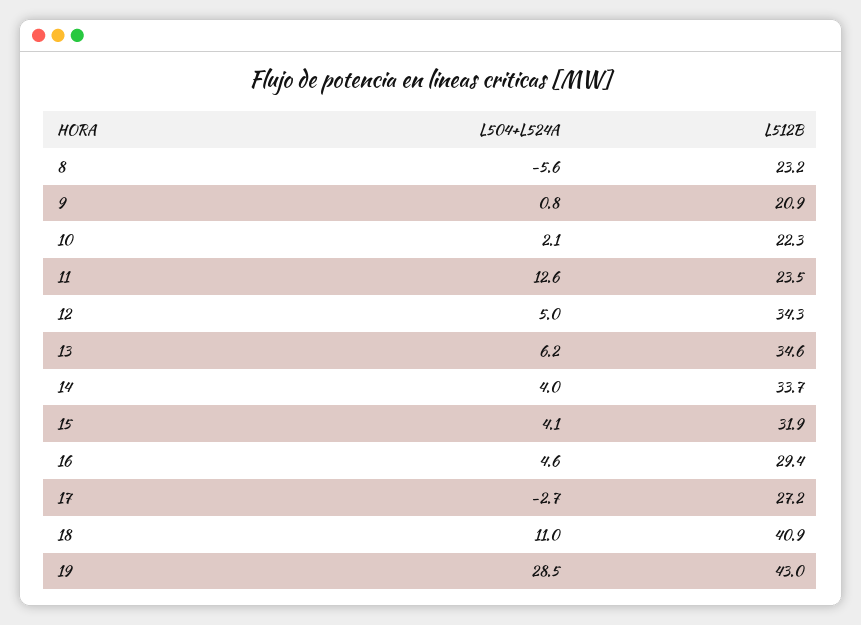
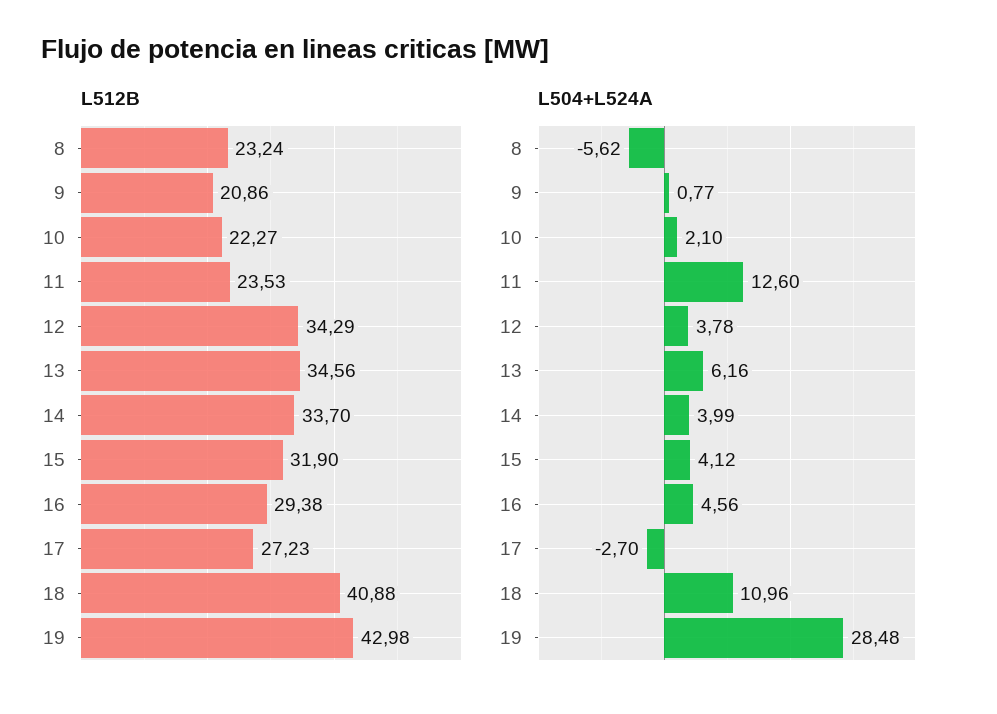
  {
    "L504+L524A": {
      "8": -5.62,
      "9": 0.77,
      "10": 2.1,
      "11": 12.6,
-     "12": 5,
+     "12": 3.78,
      "13": 6.16,
      "14": 3.99,
      "15": 4.12,
      "16": 4.56,
      "17": -2.7,
      "18": 10.96,
      "19": 28.48
    },
    "L512B": {
      "8": 23.24,
      "9": 20.86,
      "10": 22.27,
      "11": 23.53,
      "12": 34.29,
      "13": 34.56,
      "14": 33.7,
      "15": 31.9,
      "16": 29.38,
      "17": 27.23,
      "18": 40.88,
      "19": 42.98
    }
  }

